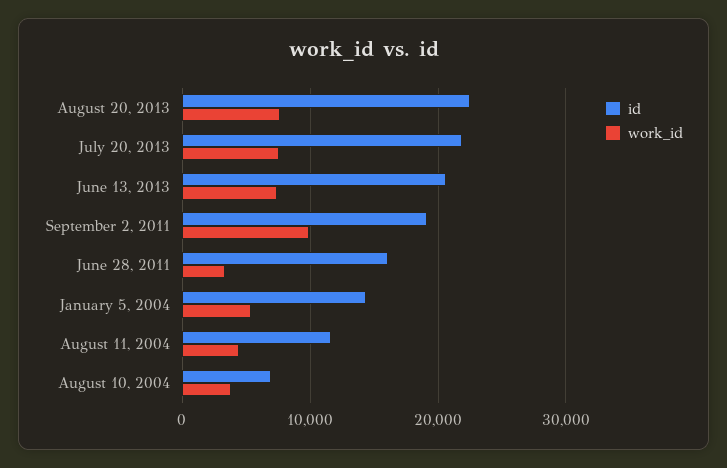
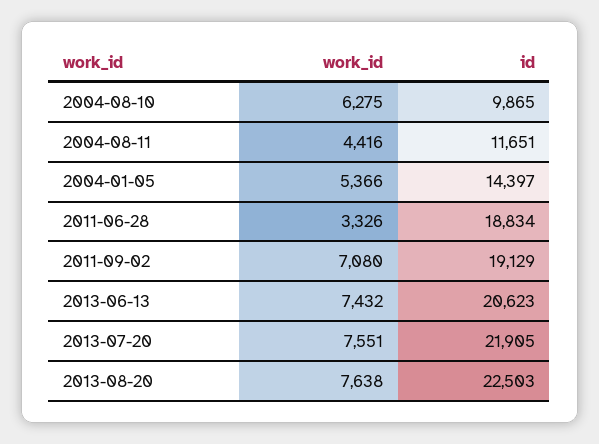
  {
    "id": {
      "August 20, 2013": 22503,
      "July 20, 2013": 21905,
      "June 13, 2013": 20623,
      "September 2, 2011": 19129,
-     "June 28, 2011": 16000,
+     "June 28, 2011": 18834,
      "January 5, 2004": 14397,
      "August 11, 2004": 11651,
-     "August 10, 2004": 7000
+     "August 10, 2004": 9865
    },
    "work_id": {
      "August 20, 2013": 7638,
      "July 20, 2013": 7551,
      "June 13, 2013": 7432,
-     "September 2, 2011": 10000,
+     "September 2, 2011": 7080,
      "June 28, 2011": 3326,
      "January 5, 2004": 5366,
      "August 11, 2004": 4416,
-     "August 10, 2004": 4000
+     "August 10, 2004": 6275
    }
  }

